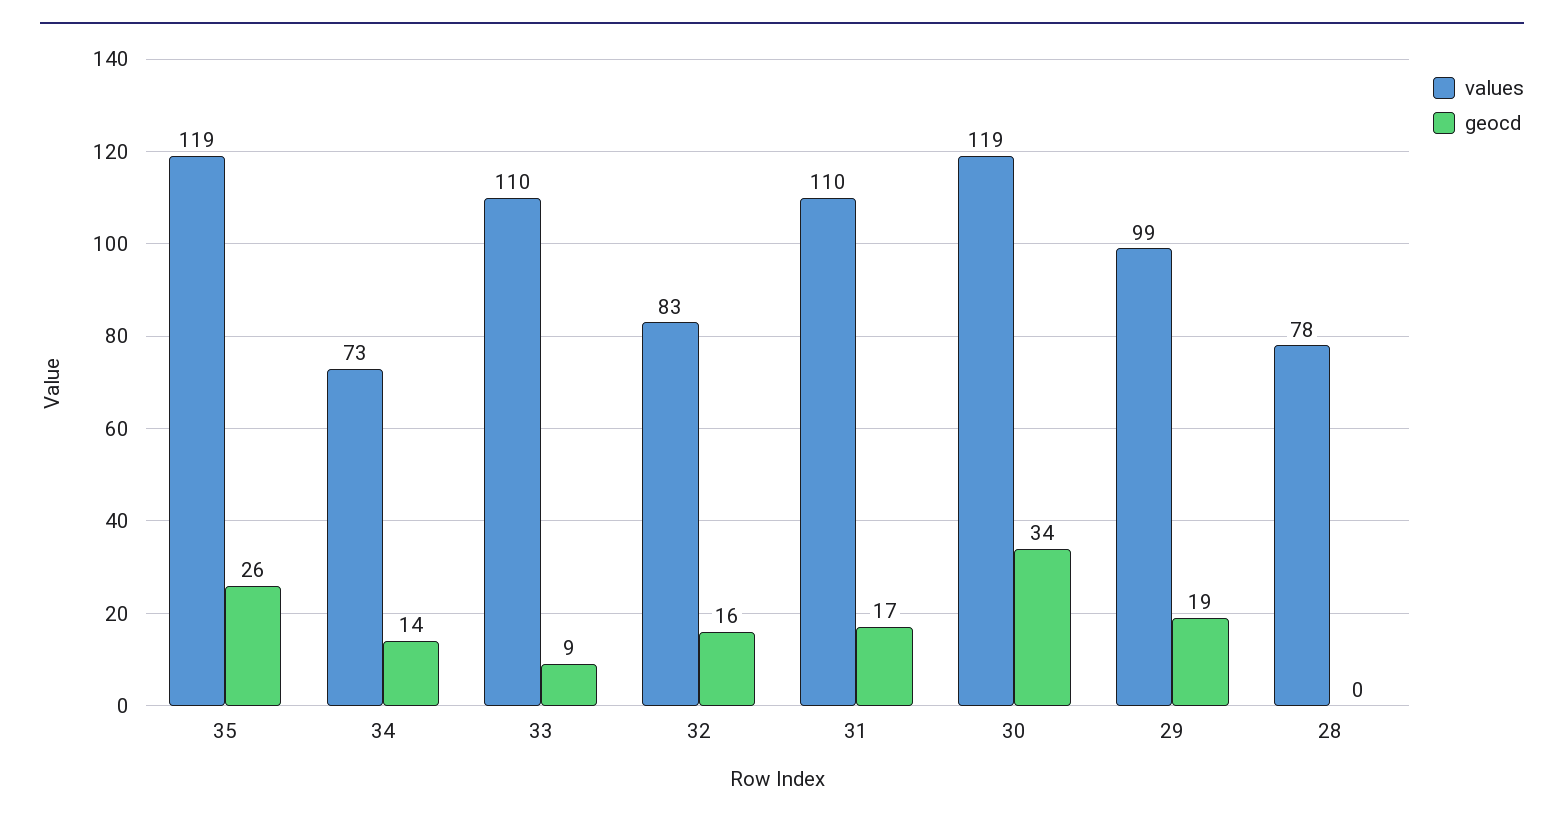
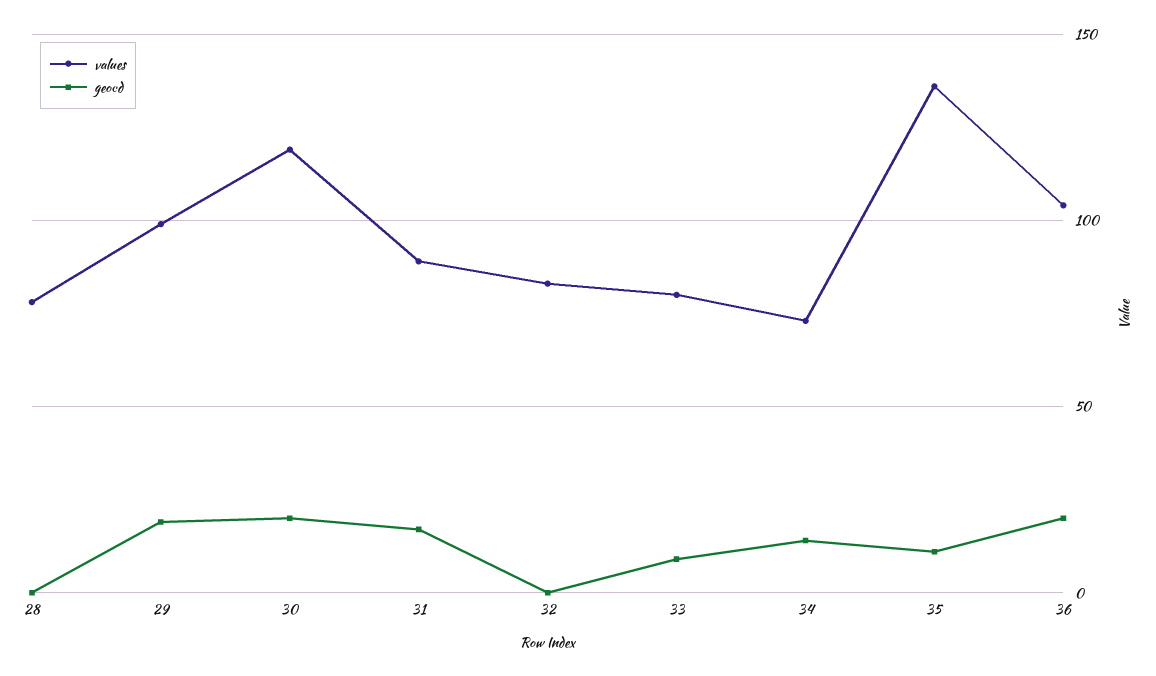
  {
    "values": {
-     "35": 119,
+     "35": 135,
      "34": 73,
-     "33": 110,
+     "33": 80,
      "32": 83,
-     "31": 110,
+     "31": 90,
      "30": 119,
      "29": 99,
-     "28": 78
+     "28": 78,
+     "36": 105
    },
    "geocd": {
-     "35": 26,
+     "35": 10,
      "34": 14,
      "33": 9,
-     "32": 16,
+     "32": 0,
      "31": 17,
-     "30": 34,
+     "30": 20,
      "29": 19,
-     "28": 0
+     "28": 0,
+     "36": 20
    }
  }

